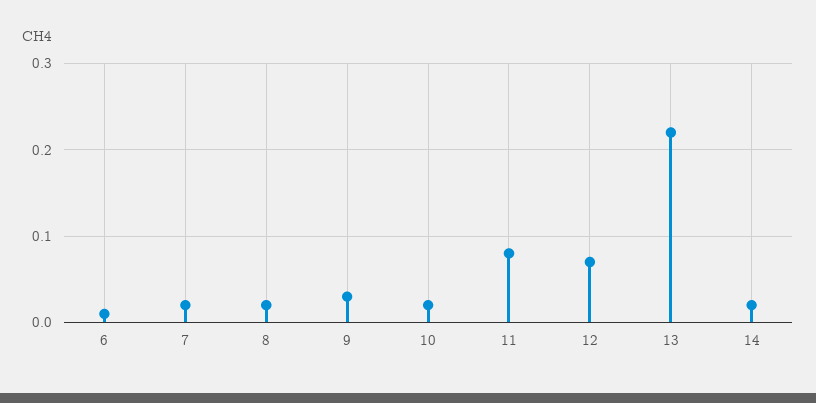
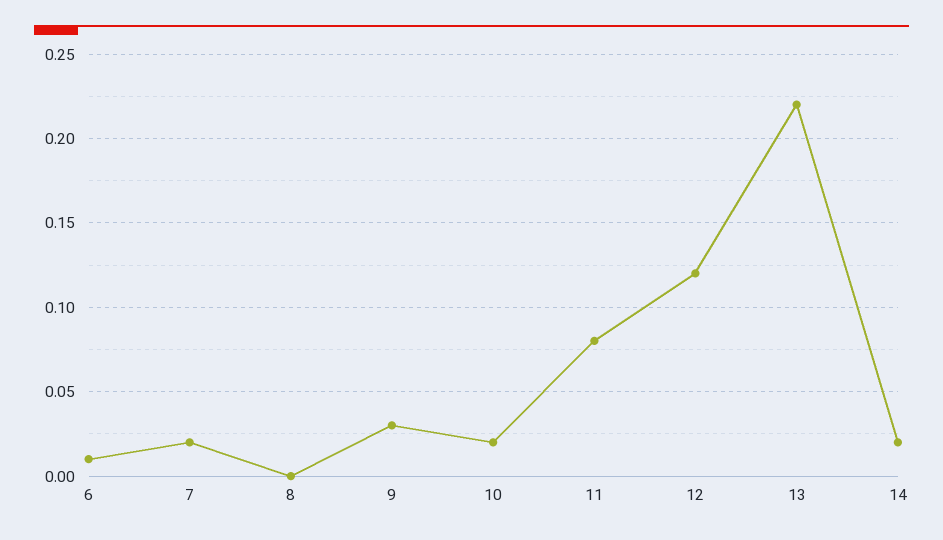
  {
    "6": 0.01,
    "7": 0.02,
-   "8": 0.02,
+   "8": 0,
    "9": 0.03,
    "10": 0.02,
    "11": 0.08,
-   "12": 0.07,
+   "12": 0.12,
    "13": 0.22,
    "14": 0.02
  }

